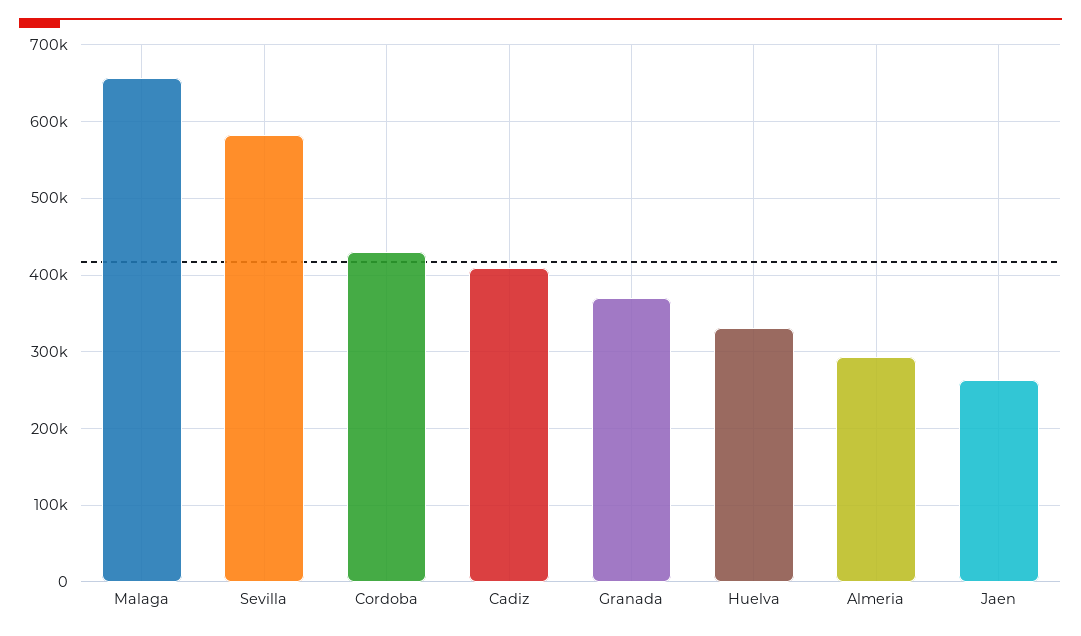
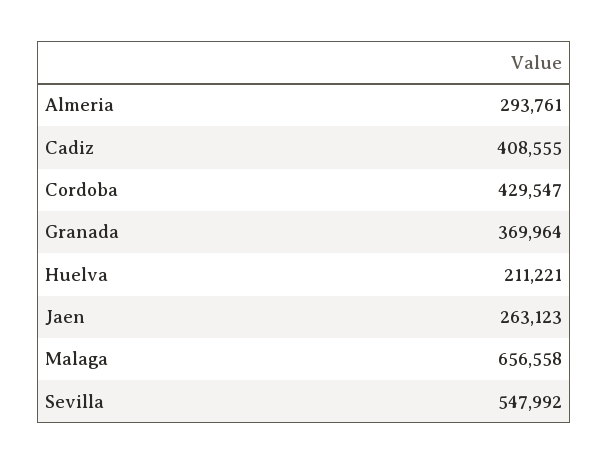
  {
    "Malaga": 656558,
-   "Sevilla": 580000,
+   "Sevilla": 547992,
    "Cordoba": 429547,
    "Cadiz": 408555,
    "Granada": 369964,
-   "Huelva": 330000,
+   "Huelva": 211221,
    "Almeria": 293761,
    "Jaen": 263123
  }

